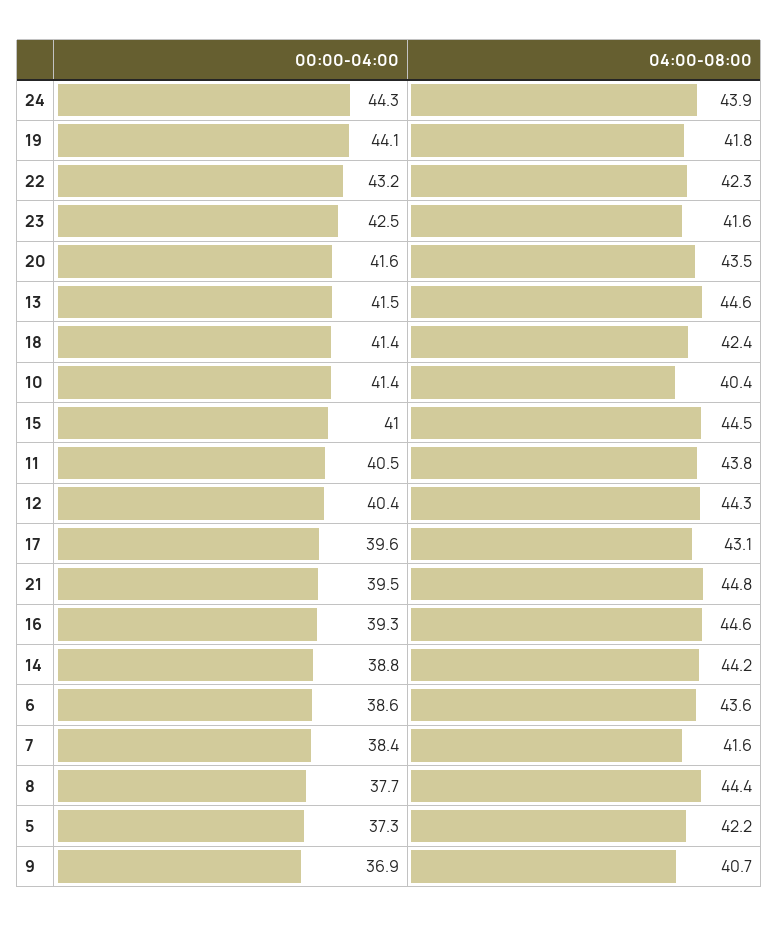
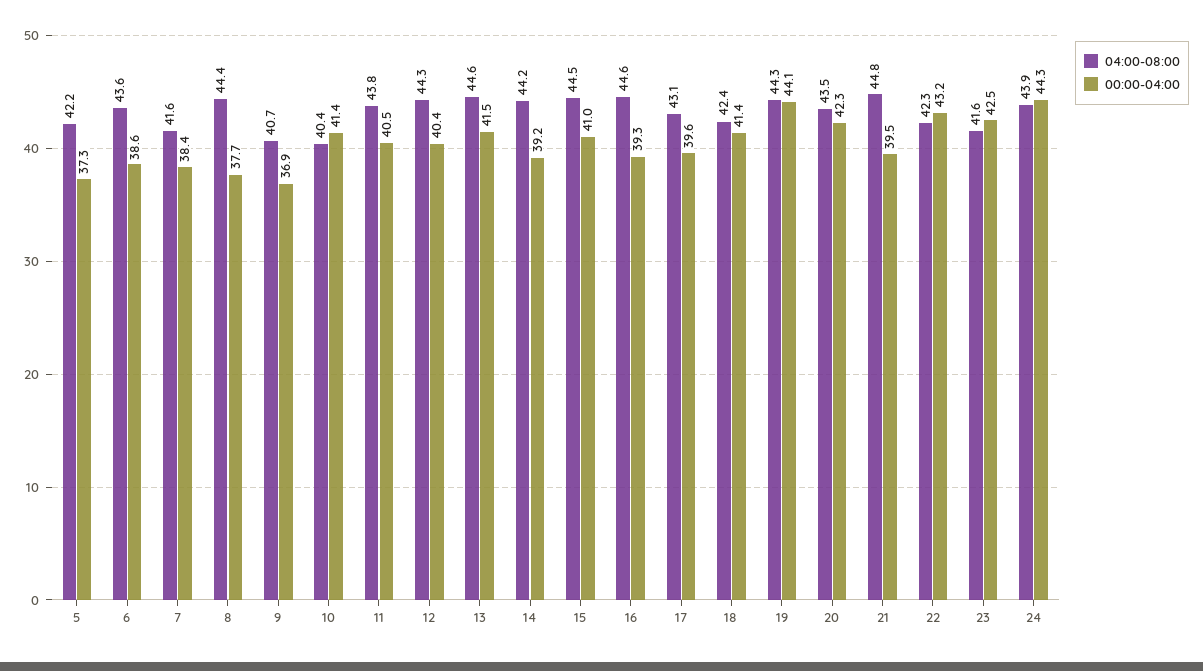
  {
    "00:00-04:00": {
      "24": 44.3,
      "19": 44.1,
      "22": 43.2,
      "23": 42.5,
-     "20": 41.6,
+     "20": 42.3,
      "13": 41.5,
      "18": 41.4,
      "10": 41.4,
      "15": 41,
      "11": 40.5,
      "12": 40.4,
      "17": 39.6,
      "21": 39.5,
      "16": 39.3,
-     "14": 38.8,
+     "14": 39.2,
      "6": 38.6,
      "7": 38.4,
      "8": 37.7,
      "5": 37.3,
      "9": 36.9
    },
    "04:00-08:00": {
      "24": 43.9,
-     "19": 41.8,
+     "19": 44.3,
      "22": 42.3,
      "23": 41.6,
      "20": 43.5,
      "13": 44.6,
      "18": 42.4,
      "10": 40.4,
      "15": 44.5,
      "11": 43.8,
      "12": 44.3,
      "17": 43.1,
      "21": 44.8,
      "16": 44.6,
      "14": 44.2,
      "6": 43.6,
      "7": 41.6,
      "8": 44.4,
      "5": 42.2,
      "9": 40.7
    }
  }

